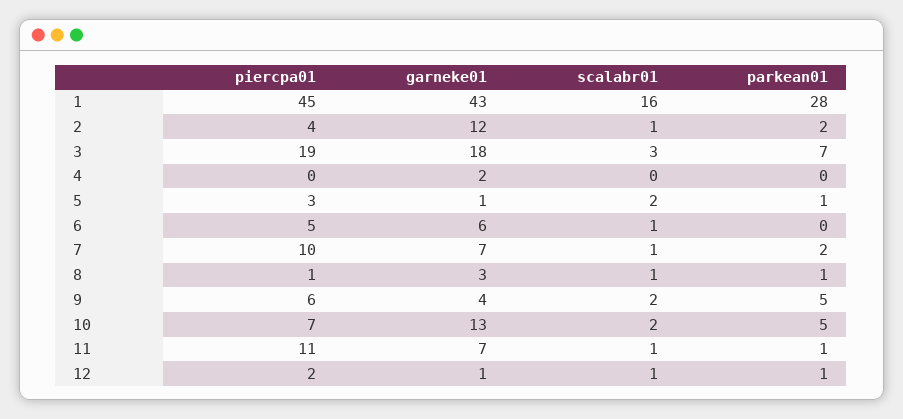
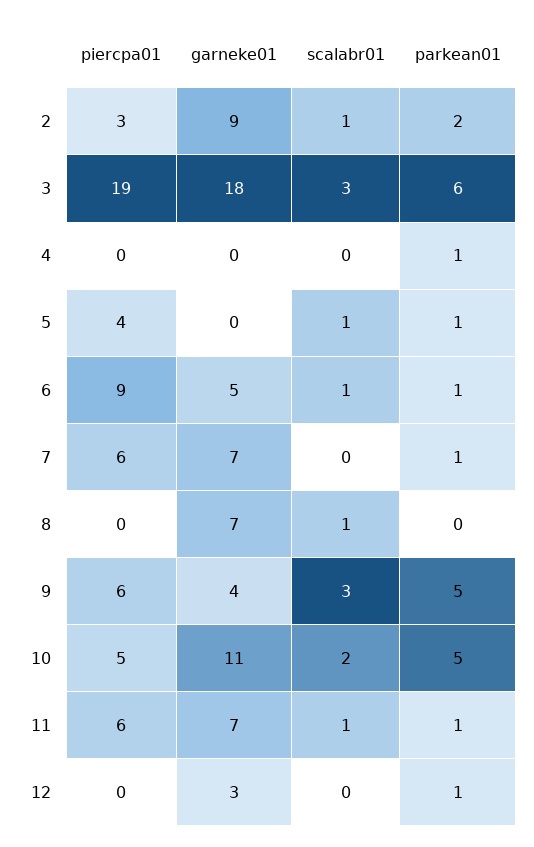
  {
    "piercpa01": {
-     "1": 45,
-     "2": 4,
+     "2": 3,
      "3": 19,
      "4": 0,
-     "5": 3,
+     "5": 4,
-     "6": 5,
+     "6": 9,
-     "7": 10,
+     "7": 6,
-     "8": 1,
+     "8": 0,
      "9": 6,
-     "10": 7,
+     "10": 5,
-     "11": 11,
+     "11": 6,
-     "12": 2
+     "12": 0
    },
    "garneke01": {
-     "1": 43,
-     "2": 12,
+     "2": 9,
      "3": 18,
-     "4": 2,
+     "4": 0,
-     "5": 1,
+     "5": 0,
-     "6": 6,
+     "6": 5,
      "7": 7,
-     "8": 3,
+     "8": 7,
      "9": 4,
-     "10": 13,
+     "10": 11,
      "11": 7,
-     "12": 1
+     "12": 3
    },
    "scalabr01": {
-     "1": 16,
      "2": 1,
      "3": 3,
      "4": 0,
-     "5": 2,
+     "5": 1,
      "6": 1,
-     "7": 1,
+     "7": 0,
      "8": 1,
-     "9": 2,
+     "9": 3,
      "10": 2,
      "11": 1,
-     "12": 1
+     "12": 0
    },
    "parkean01": {
-     "1": 28,
      "2": 2,
-     "3": 7,
+     "3": 6,
-     "4": 0,
+     "4": 1,
      "5": 1,
-     "6": 0,
+     "6": 1,
-     "7": 2,
+     "7": 1,
-     "8": 1,
+     "8": 0,
      "9": 5,
      "10": 5,
      "11": 1,
      "12": 1
    }
  }

